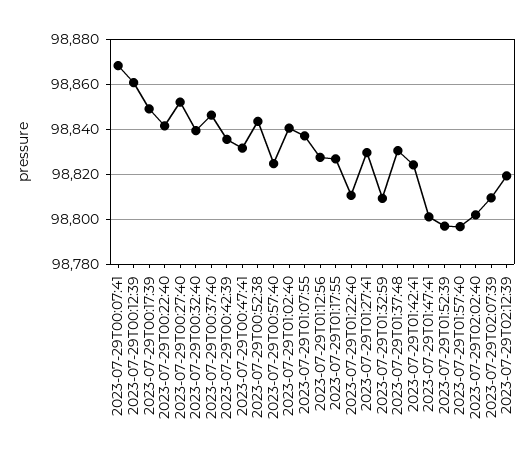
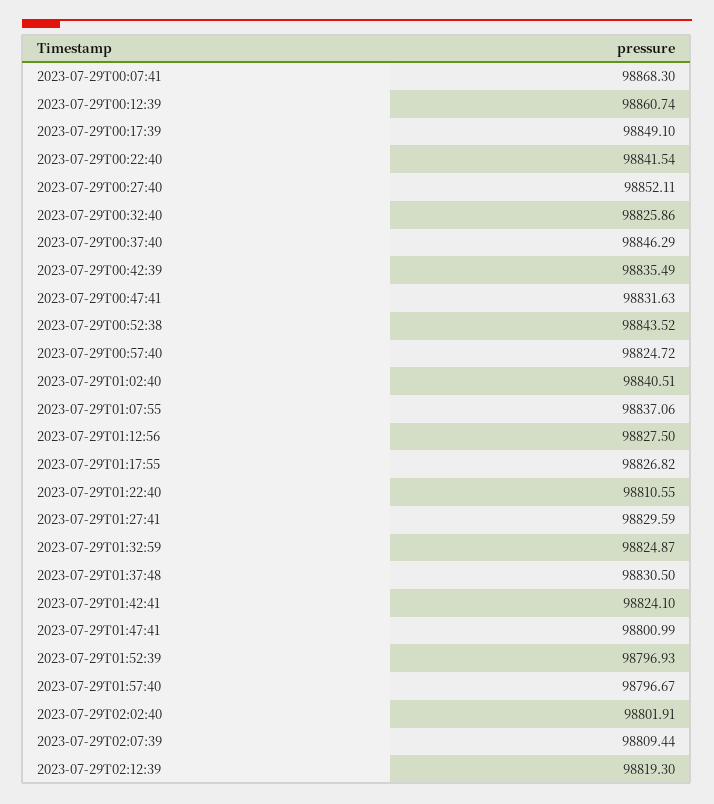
  {
    "2023-07-29T00:07:41": 98868.3,
    "2023-07-29T00:12:39": 98860.74,
    "2023-07-29T00:17:39": 98849.1,
    "2023-07-29T00:22:40": 98841.54,
    "2023-07-29T00:27:40": 98852.11,
-   "2023-07-29T00:32:40": 98840,
+   "2023-07-29T00:32:40": 98825.86,
    "2023-07-29T00:37:40": 98846.29,
    "2023-07-29T00:42:39": 98835.49,
    "2023-07-29T00:47:41": 98831.63,
    "2023-07-29T00:52:38": 98843.52,
    "2023-07-29T00:57:40": 98824.72,
    "2023-07-29T01:02:40": 98840.51,
    "2023-07-29T01:07:55": 98837.06,
    "2023-07-29T01:12:56": 98827.5,
    "2023-07-29T01:17:55": 98826.82,
    "2023-07-29T01:22:40": 98810.55,
    "2023-07-29T01:27:41": 98829.59,
-   "2023-07-29T01:32:59": 98810,
+   "2023-07-29T01:32:59": 98824.87,
    "2023-07-29T01:37:48": 98830.5,
    "2023-07-29T01:42:41": 98824.1,
    "2023-07-29T01:47:41": 98800.99,
    "2023-07-29T01:52:39": 98796.93,
    "2023-07-29T01:57:40": 98796.67,
    "2023-07-29T02:02:40": 98801.91,
    "2023-07-29T02:07:39": 98809.44,
    "2023-07-29T02:12:39": 98819.3
  }

